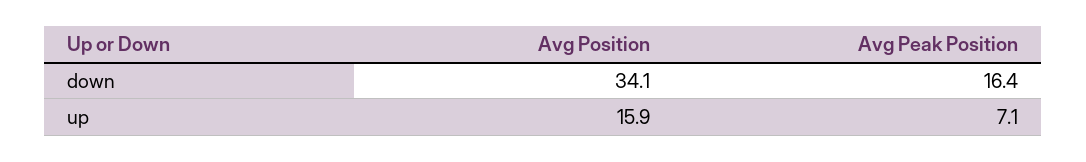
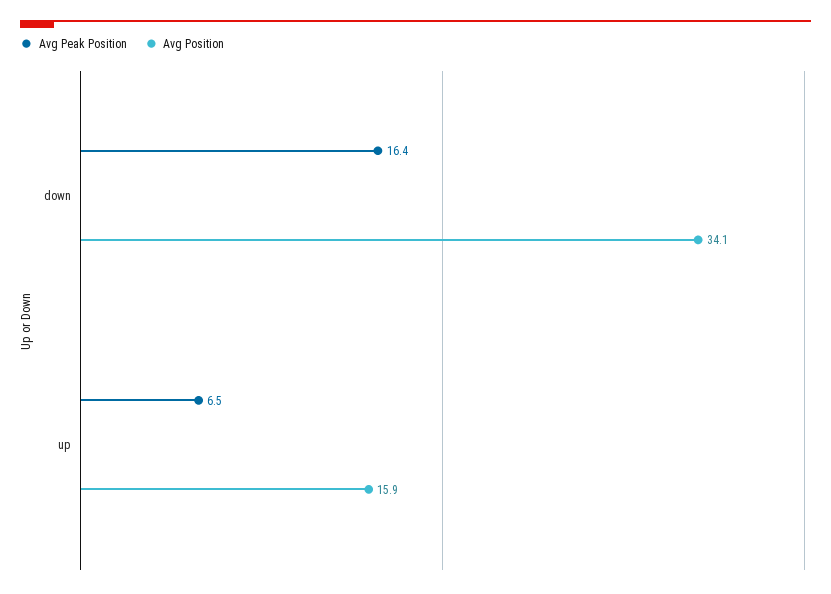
  {
    "Avg Position": {
      "down": 34.1,
      "up": 15.9
    },
    "Avg Peak Position": {
      "down": 16.4,
-     "up": 7.1
+     "up": 6.5
    }
  }

